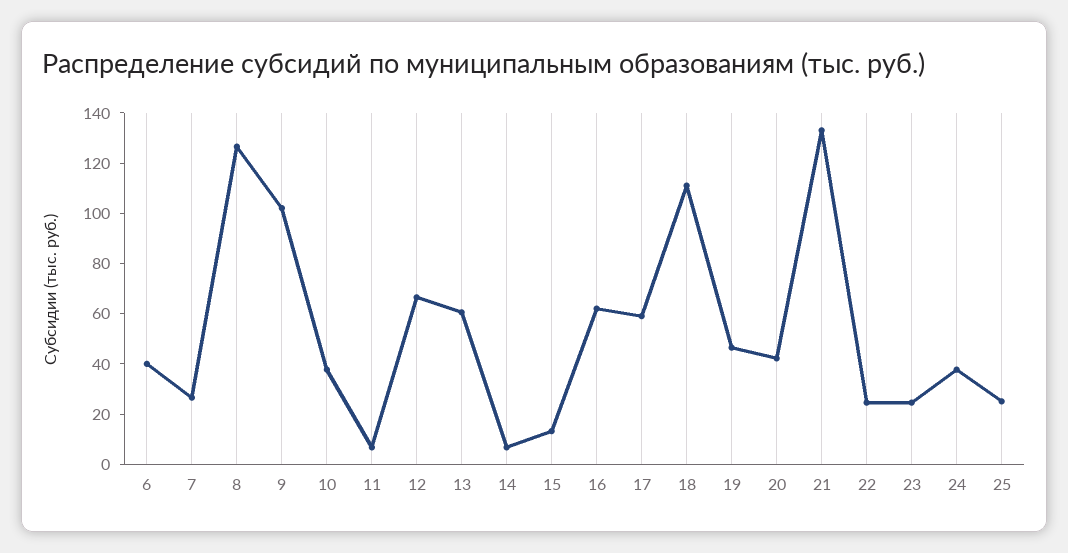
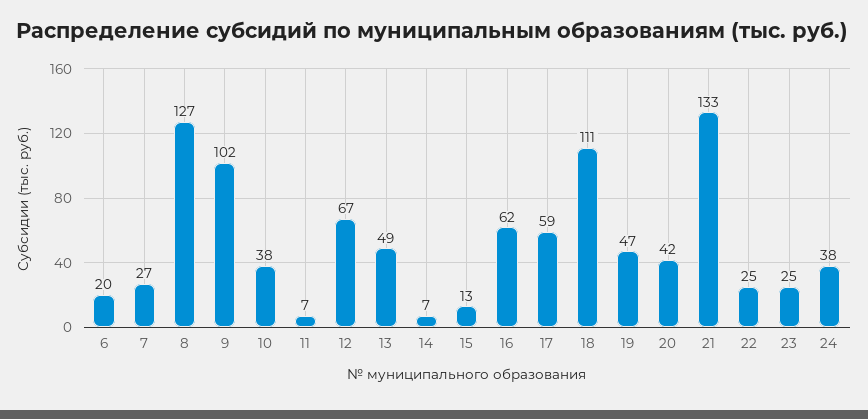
  {
-   "6": 40,
+   "6": 20,
    "7": 27,
    "8": 127,
    "9": 102,
    "10": 38,
    "11": 7,
    "12": 67,
-   "13": 60,
+   "13": 49,
    "14": 7,
    "15": 13,
    "16": 62,
    "17": 59,
    "18": 111,
    "19": 47,
    "20": 42,
    "21": 133,
    "22": 25,
    "23": 25,
-   "24": 38,
+   "24": 38
-   "25": 25
  }

